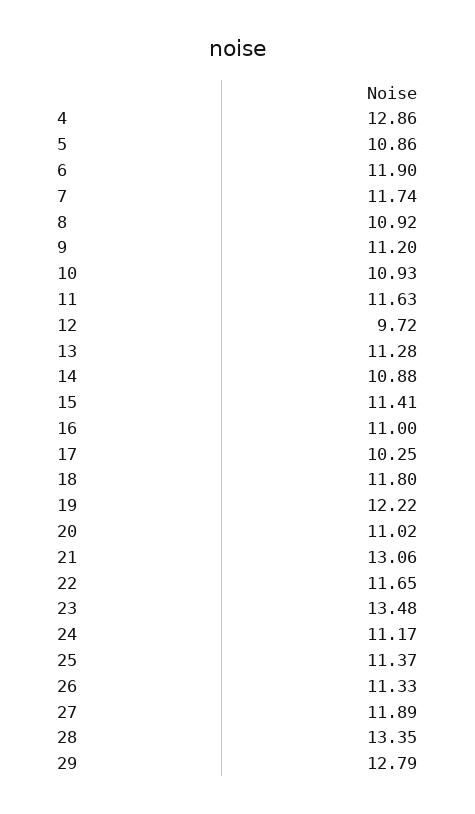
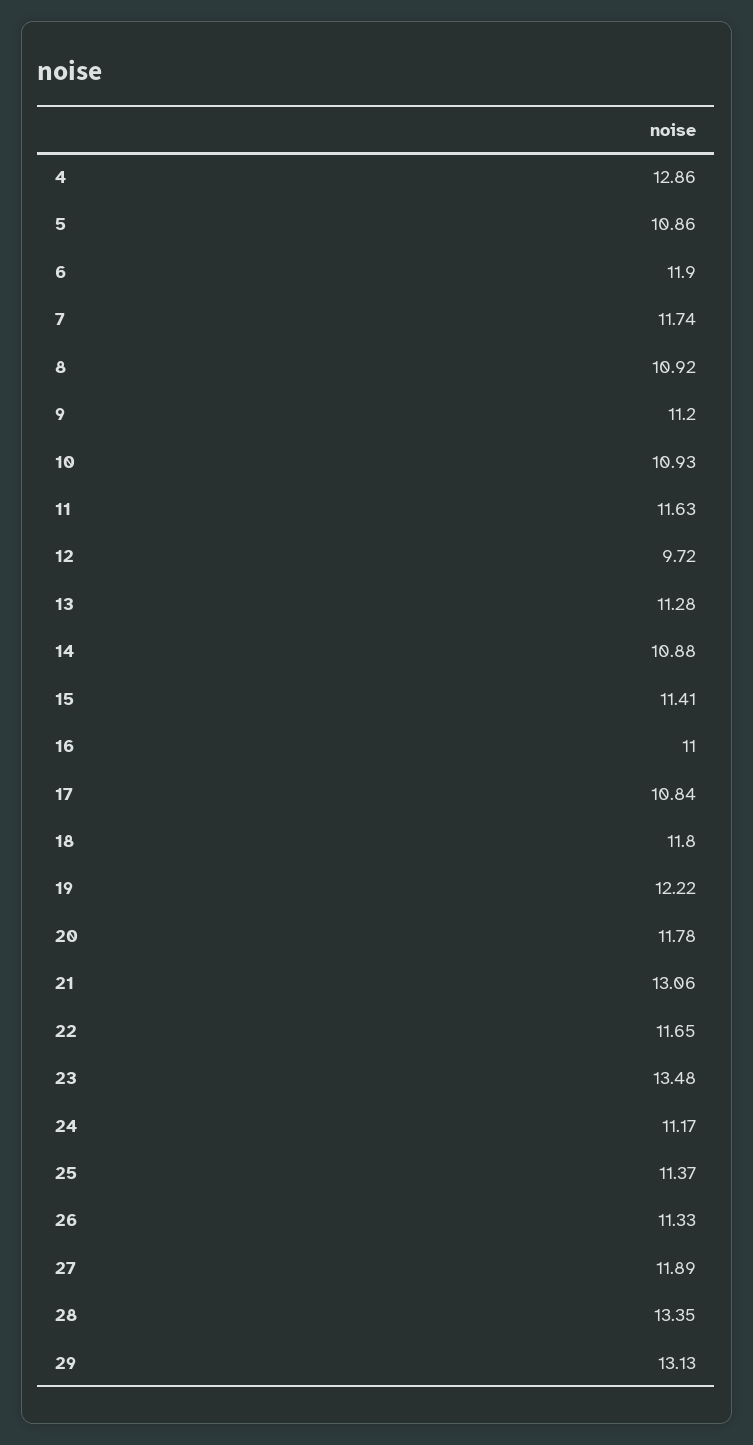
  {
    "4": 12.86,
    "5": 10.86,
    "6": 11.9,
    "7": 11.74,
    "8": 10.92,
    "9": 11.2,
    "10": 10.93,
    "11": 11.63,
    "12": 9.72,
    "13": 11.28,
    "14": 10.88,
    "15": 11.41,
    "16": 11,
-   "17": 10.25,
+   "17": 10.84,
    "18": 11.8,
    "19": 12.22,
-   "20": 11.02,
+   "20": 11.78,
    "21": 13.06,
    "22": 11.65,
    "23": 13.48,
    "24": 11.17,
    "25": 11.37,
    "26": 11.33,
    "27": 11.89,
    "28": 13.35,
-   "29": 12.79
+   "29": 13.13
  }

